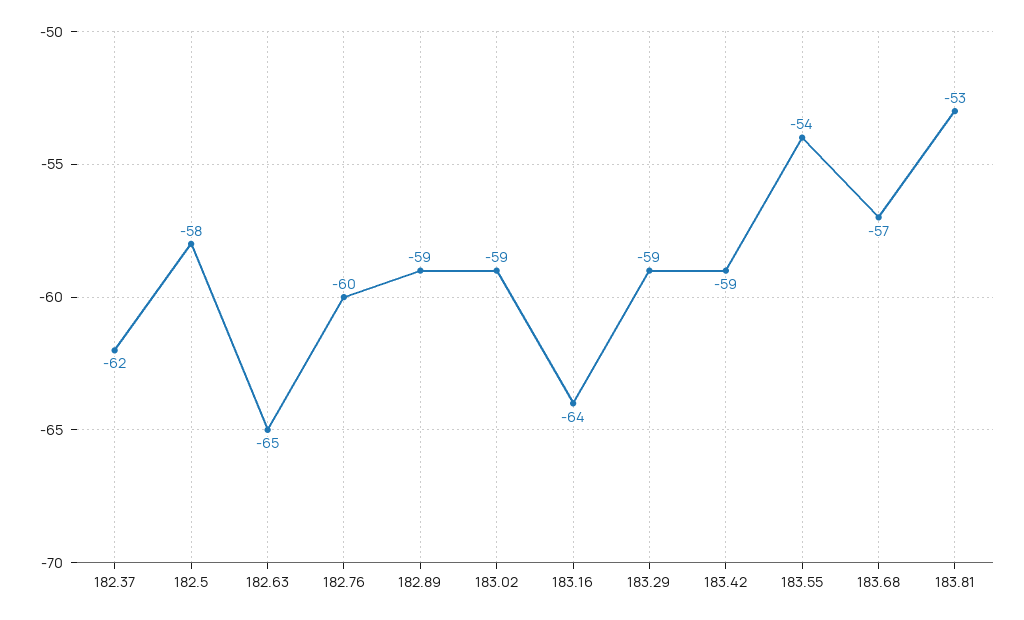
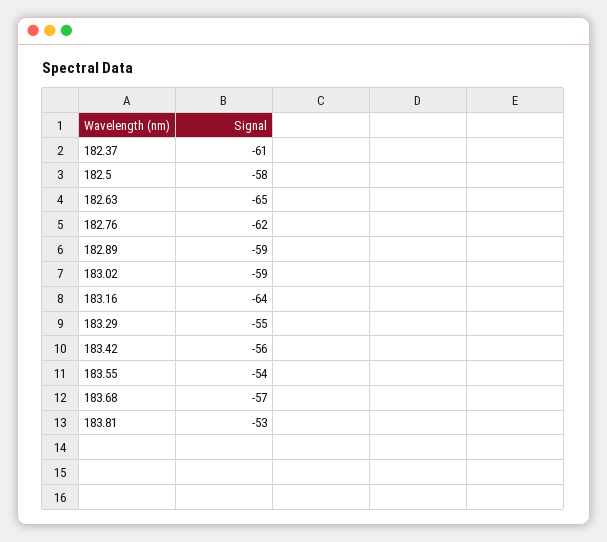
  {
-   "182.37": -62,
+   "182.37": -61,
    "182.5": -58,
    "182.63": -65,
-   "182.76": -60,
+   "182.76": -62,
    "182.89": -59,
    "183.02": -59,
    "183.16": -64,
-   "183.29": -59,
+   "183.29": -55,
-   "183.42": -59,
+   "183.42": -56,
    "183.55": -54,
    "183.68": -57,
    "183.81": -53
  }

